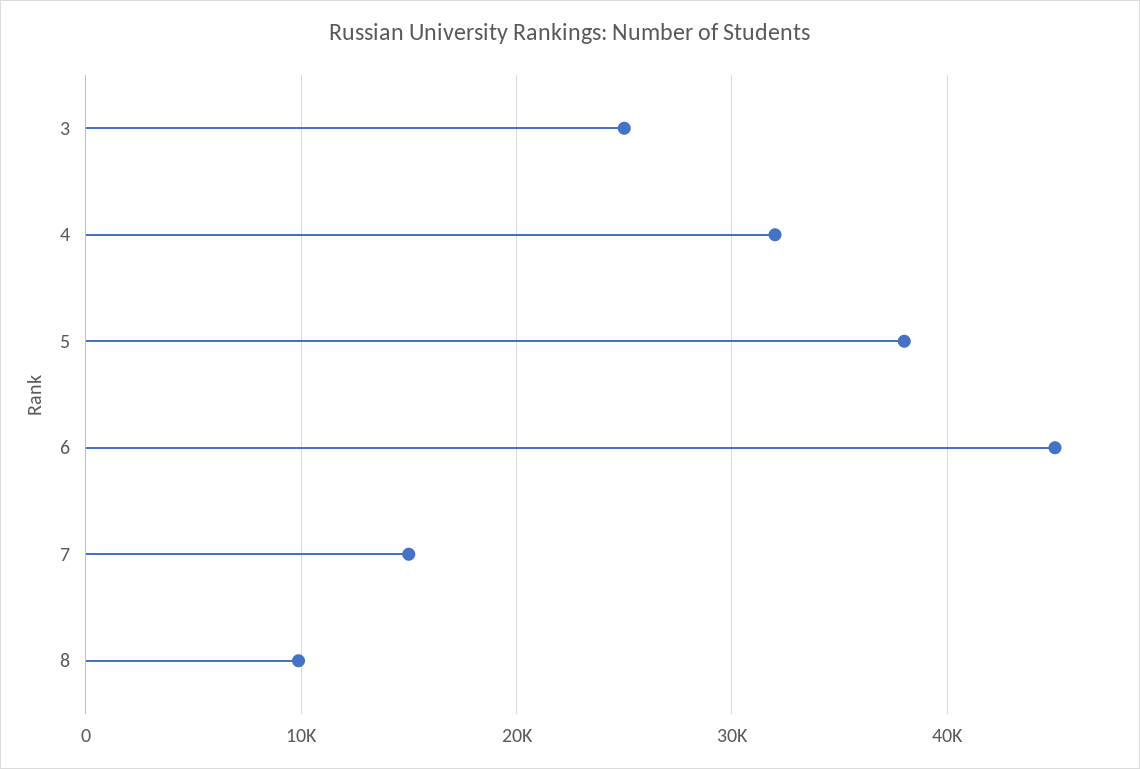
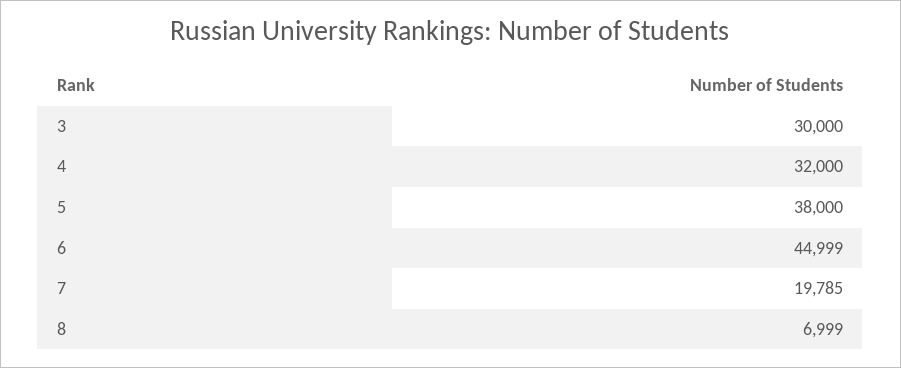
  {
-   "3": 25000,
+   "3": 30000,
    "4": 32000,
    "5": 38000,
    "6": 44999,
-   "7": 15000,
+   "7": 19785,
-   "8": 10000
+   "8": 6999
  }

